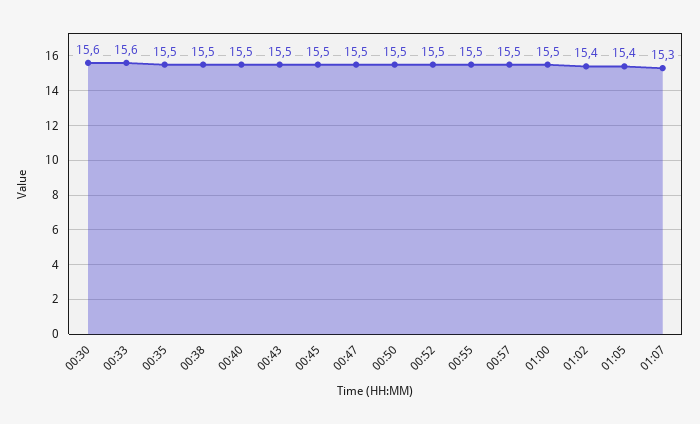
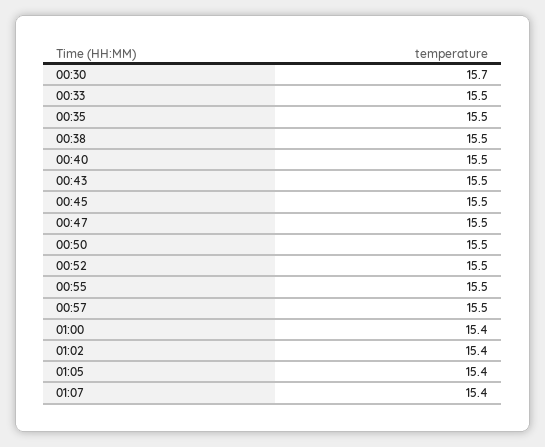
  {
-   "00:30": 15.6,
+   "00:30": 15.7,
-   "00:33": 15.6,
+   "00:33": 15.5,
    "00:35": 15.5,
    "00:38": 15.5,
    "00:40": 15.5,
    "00:43": 15.5,
    "00:45": 15.5,
    "00:47": 15.5,
    "00:50": 15.5,
    "00:52": 15.5,
    "00:55": 15.5,
    "00:57": 15.5,
-   "01:00": 15.5,
+   "01:00": 15.4,
    "01:02": 15.4,
    "01:05": 15.4,
-   "01:07": 15.3
+   "01:07": 15.4
  }

